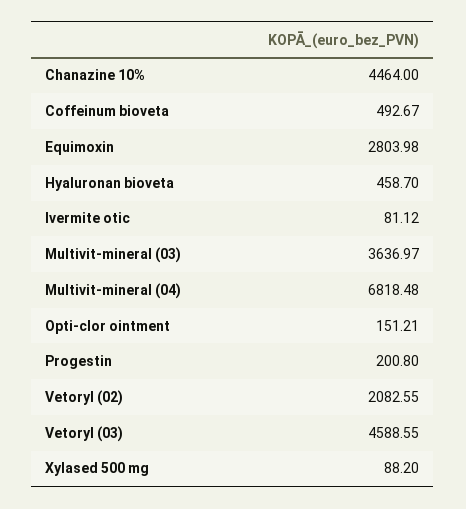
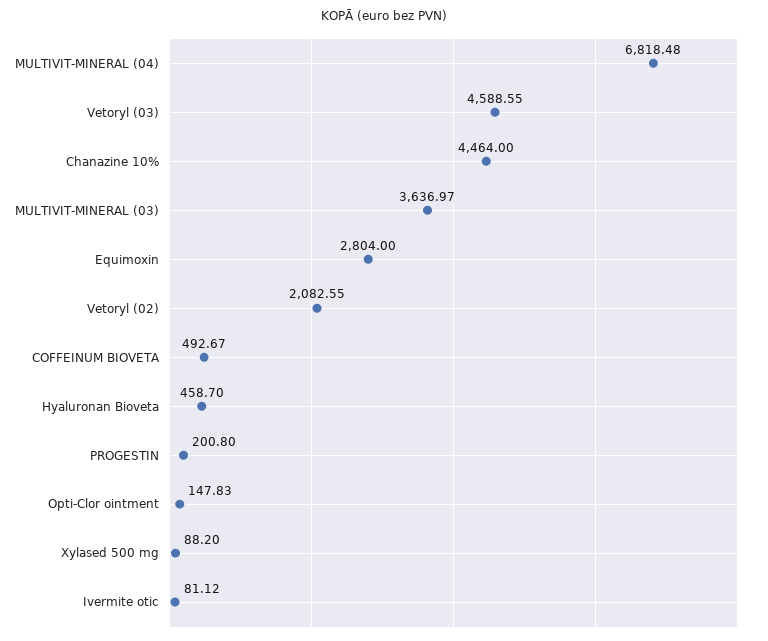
  {
    "Chanazine 10%": 4464,
    "Coffeinum bioveta": 492.67,
-   "Equimoxin": 2803.98,
+   "Equimoxin": 2804,
    "Hyaluronan bioveta": 458.7,
    "Ivermite otic": 81.12,
    "Multivit-mineral (03)": 3636.97,
    "Multivit-mineral (04)": 6818.48,
-   "Opti-clor ointment": 151.21,
+   "Opti-clor ointment": 147.83,
    "Progestin": 200.8,
    "Vetoryl (02)": 2082.55,
    "Vetoryl (03)": 4588.55,
    "Xylased 500 mg": 88.2
  }

